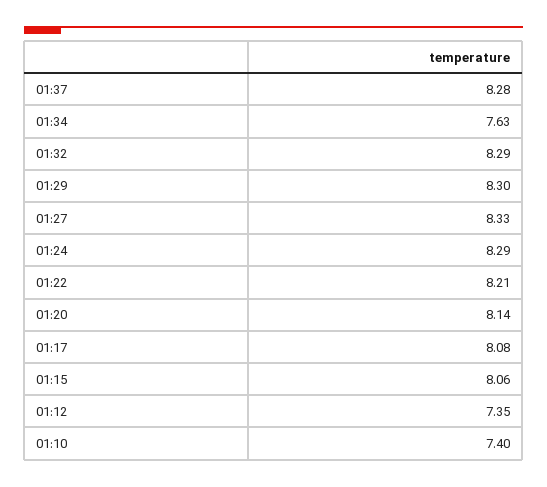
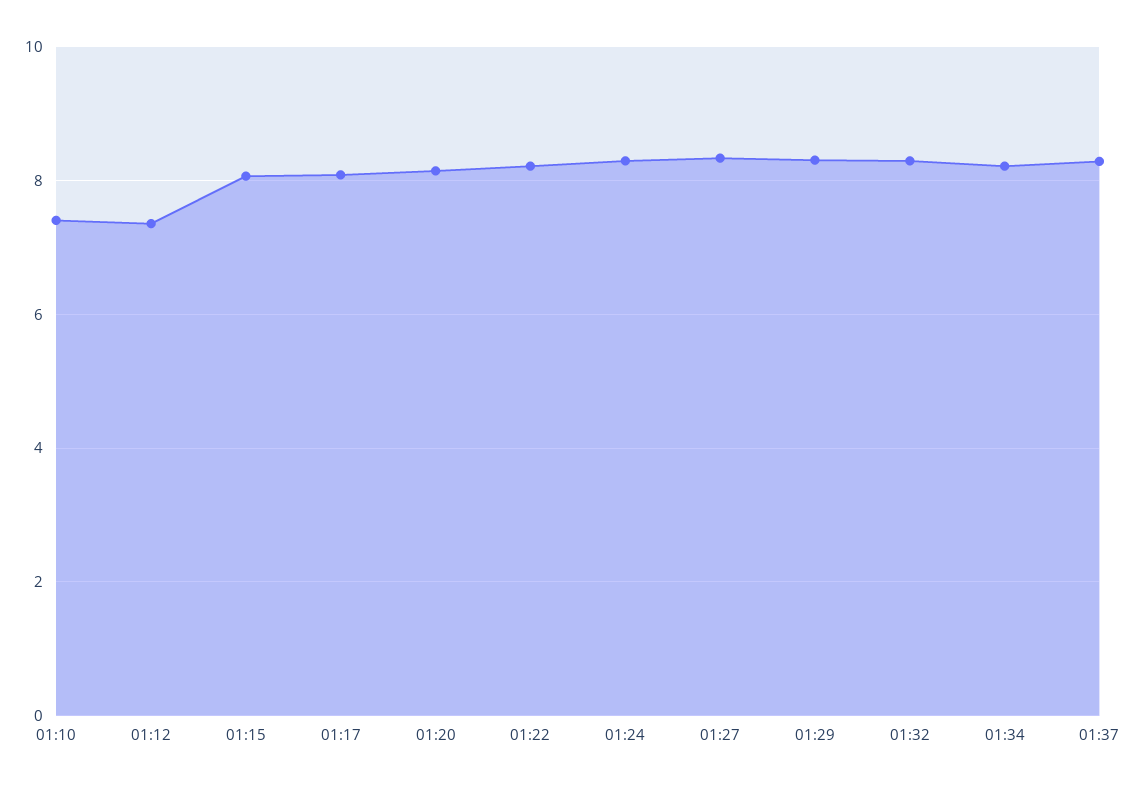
  {
    "01:37": 8.28,
-   "01:34": 7.63,
+   "01:34": 8.2,
    "01:32": 8.29,
    "01:29": 8.3,
    "01:27": 8.33,
    "01:24": 8.29,
    "01:22": 8.21,
    "01:20": 8.14,
    "01:17": 8.08,
    "01:15": 8.06,
    "01:12": 7.35,
    "01:10": 7.4
  }

